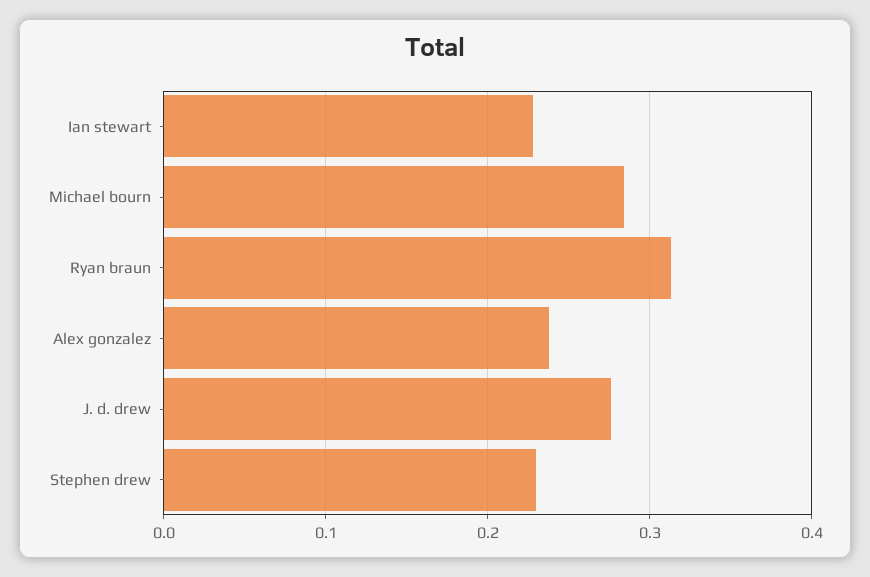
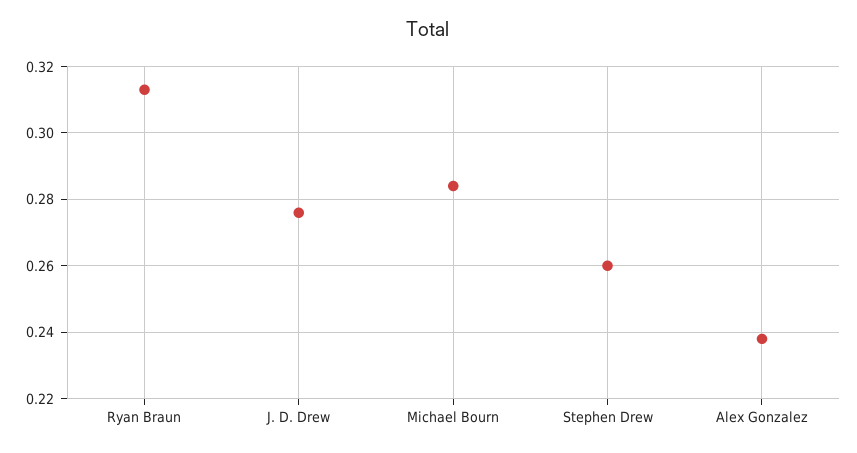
  {
-   "Ian stewart": 0.23,
    "Michael bourn": 0.285,
    "Ryan braun": 0.315,
    "Alex gonzalez": 0.24,
    "J. d. drew": 0.275,
-   "Stephen drew": 0.23
+   "Stephen drew": 0.26
  }

